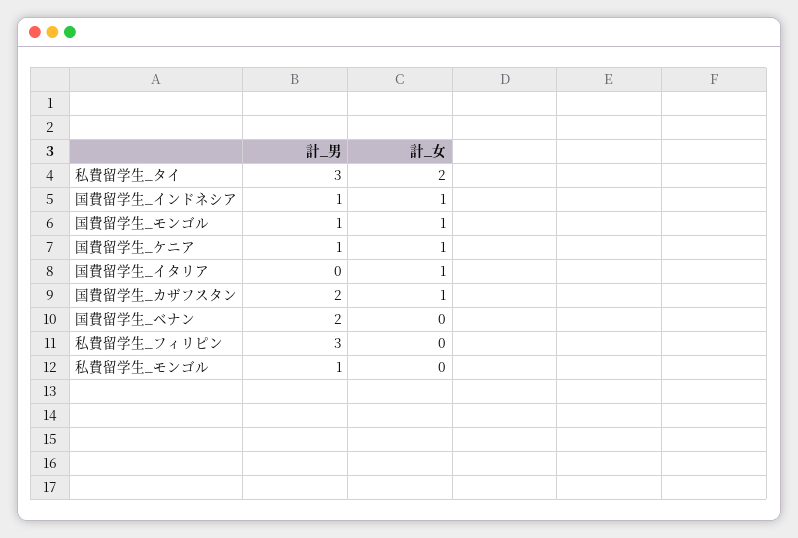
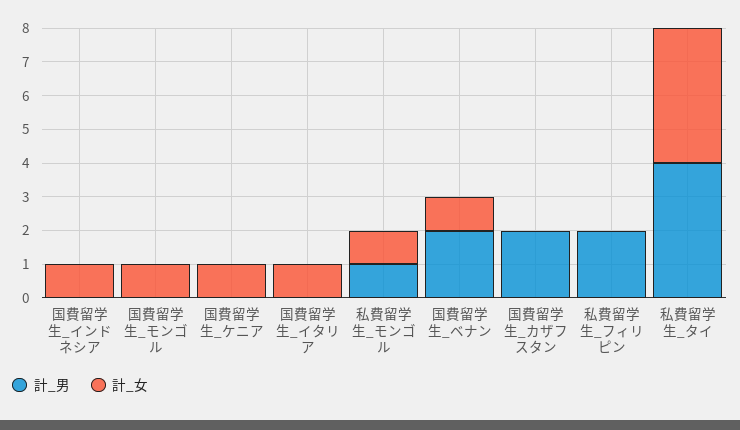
  {
    "計_男": {
-     "私費留学生_タイ": 3,
+     "私費留学生_タイ": 4,
-     "国費留学生_インドネシア": 1,
+     "国費留学生_インドネシア": 0,
-     "国費留学生_モンゴル": 1,
+     "国費留学生_モンゴル": 0,
-     "国費留学生_ケニア": 1,
+     "国費留学生_ケニア": 0,
      "国費留学生_イタリア": 0,
      "国費留学生_カザフスタン": 2,
      "国費留学生_ベナン": 2,
-     "私費留学生_フィリピン": 3,
+     "私費留学生_フィリピン": 2,
      "私費留学生_モンゴル": 1
    },
    "計_女": {
-     "私費留学生_タイ": 2,
+     "私費留学生_タイ": 4,
      "国費留学生_インドネシア": 1,
      "国費留学生_モンゴル": 1,
      "国費留学生_ケニア": 1,
      "国費留学生_イタリア": 1,
-     "国費留学生_カザフスタン": 1,
+     "国費留学生_カザフスタン": 0,
-     "国費留学生_ベナン": 0,
+     "国費留学生_ベナン": 1,
      "私費留学生_フィリピン": 0,
-     "私費留学生_モンゴル": 0
+     "私費留学生_モンゴル": 1
    }
  }

